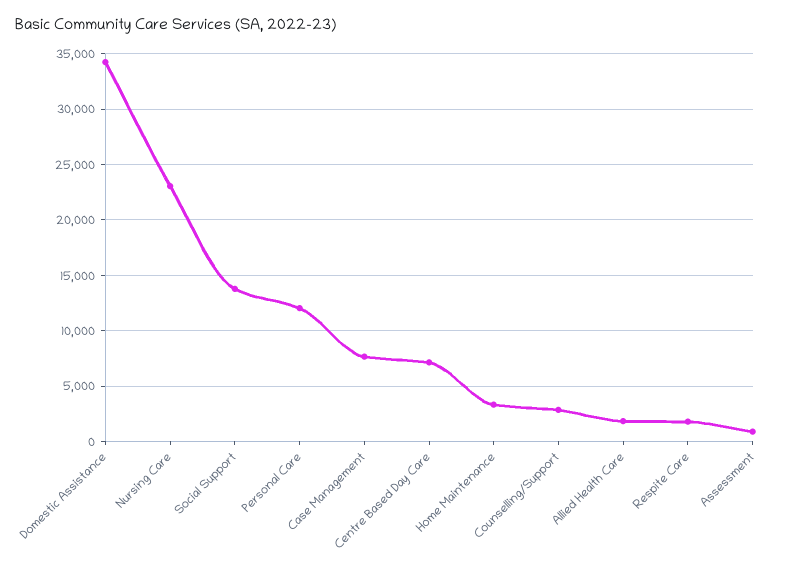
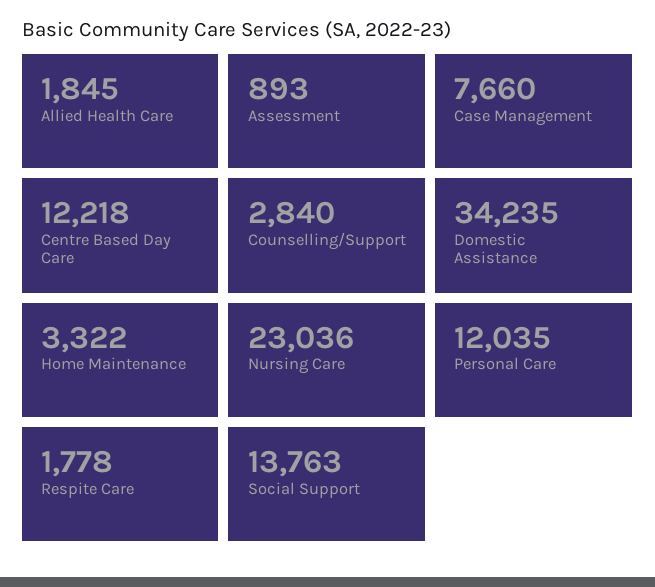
  {
    "Domestic Assistance": 34235,
    "Nursing Care": 23036,
    "Social Support": 13763,
    "Personal Care": 12035,
    "Case Management": 7660,
-   "Centre Based Day Care": 7000,
+   "Centre Based Day Care": 12218,
    "Home Maintenance": 3322,
    "Counselling/Support": 2840,
    "Allied Health Care": 1845,
    "Respite Care": 1778,
    "Assessment": 893
  }

